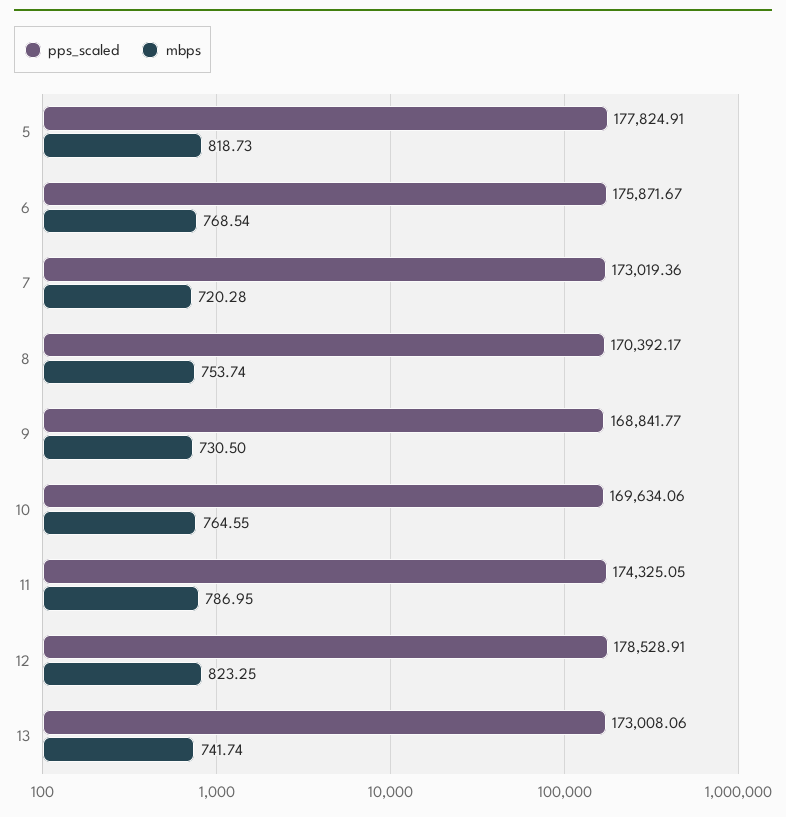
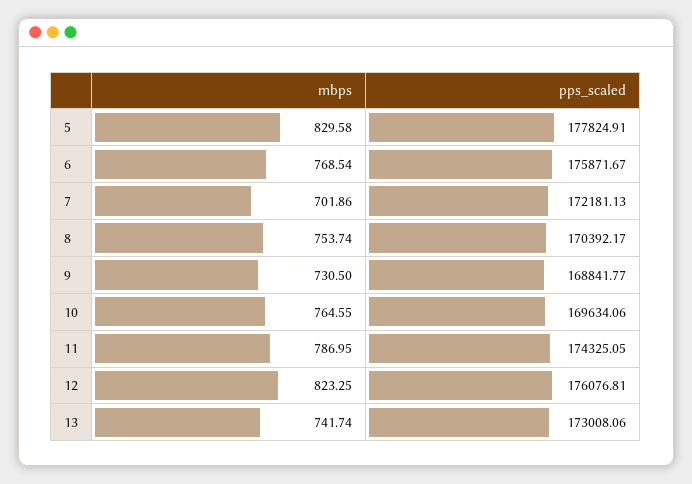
  {
    "pps_scaled": {
      "5": 177824.91,
      "6": 175871.67,
-     "7": 173019.36,
+     "7": 172181.13,
      "8": 170392.17,
      "9": 168841.77,
      "10": 169634.06,
      "11": 174325.05,
-     "12": 178528.91,
+     "12": 176076.81,
      "13": 173008.06
    },
    "mbps": {
-     "5": 818.73,
+     "5": 829.58,
      "6": 768.54,
-     "7": 720.28,
+     "7": 701.86,
      "8": 753.74,
      "9": 730.5,
      "10": 764.55,
      "11": 786.95,
      "12": 823.25,
      "13": 741.74
    }
  }

